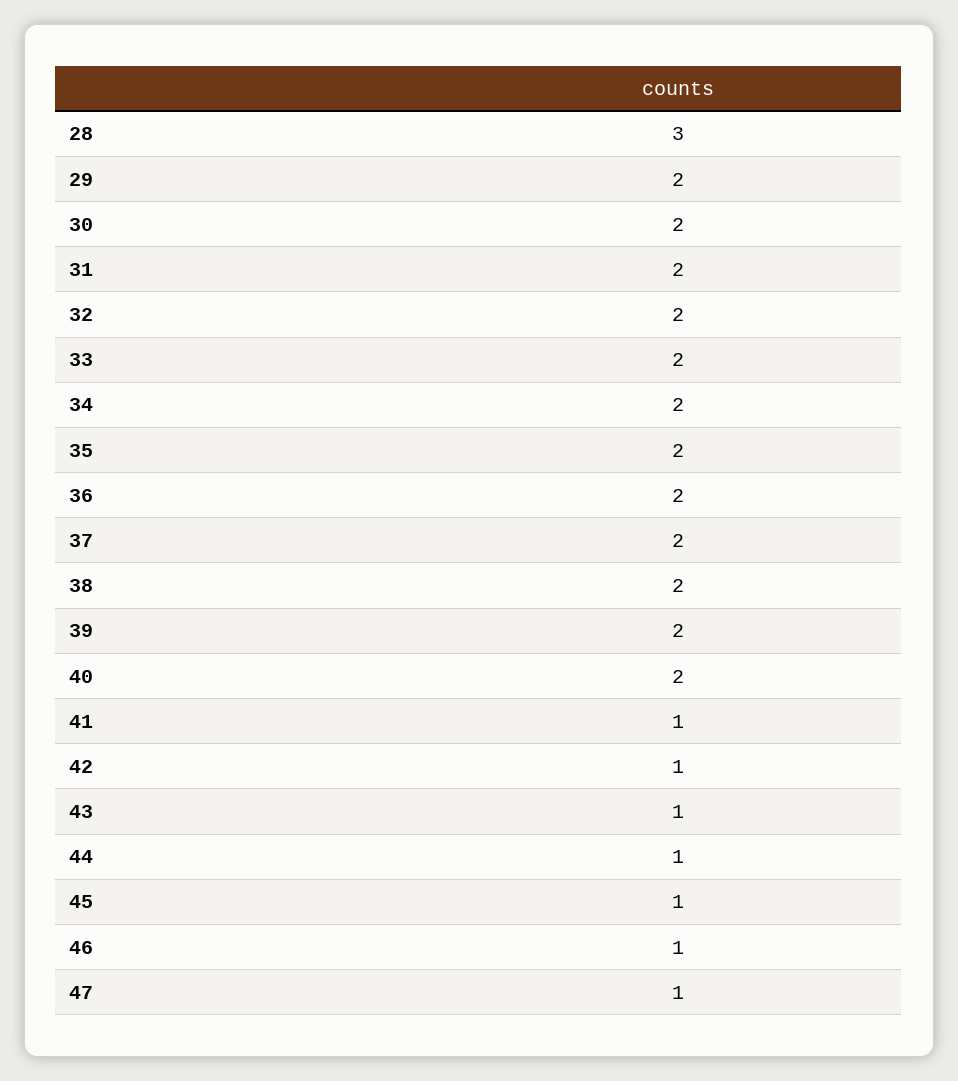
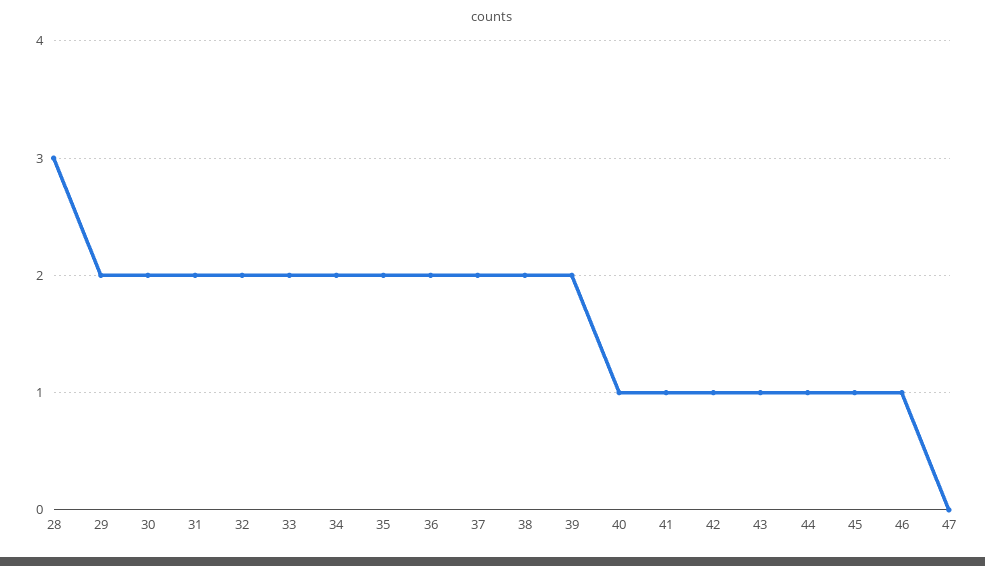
  {
    "28": 3,
    "29": 2,
    "30": 2,
    "31": 2,
    "32": 2,
    "33": 2,
    "34": 2,
    "35": 2,
    "36": 2,
    "37": 2,
    "38": 2,
    "39": 2,
-   "40": 2,
+   "40": 1,
    "41": 1,
    "42": 1,
    "43": 1,
    "44": 1,
    "45": 1,
    "46": 1,
-   "47": 1
+   "47": 0
  }

